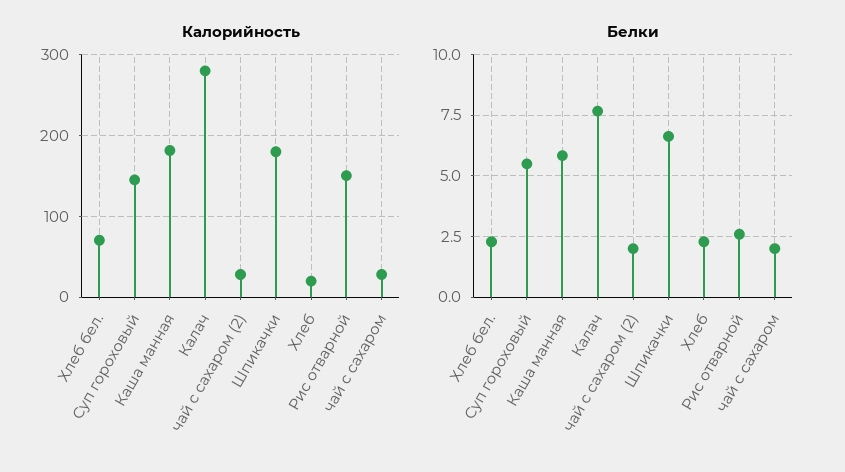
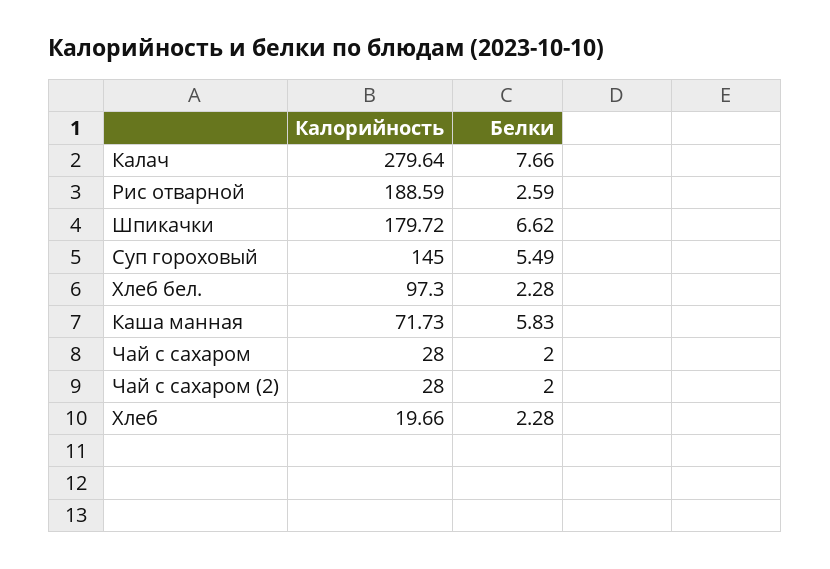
  {
    "Калорийность": {
-     "Хлеб бел.": 70,
+     "Хлеб бел.": 97.3,
      "Суп гороховый": 145,
-     "Каша манная": 180,
+     "Каша манная": 71.73,
      "Калач": 279.64,
      "чай с сахаром (2)": 28,
      "Шпикачки": 179.72,
      "Хлеб": 19.66,
-     "Рис отварной": 150,
+     "Рис отварной": 188.59,
      "чай с сахаром": 28
    },
    "Белки": {
      "Хлеб бел.": 2.28,
      "Суп гороховый": 5.49,
      "Каша манная": 5.83,
      "Калач": 7.66,
      "чай с сахаром (2)": 2,
      "Шпикачки": 6.62,
      "Хлеб": 2.28,
      "Рис отварной": 2.59,
      "чай с сахаром": 2
    }
  }

